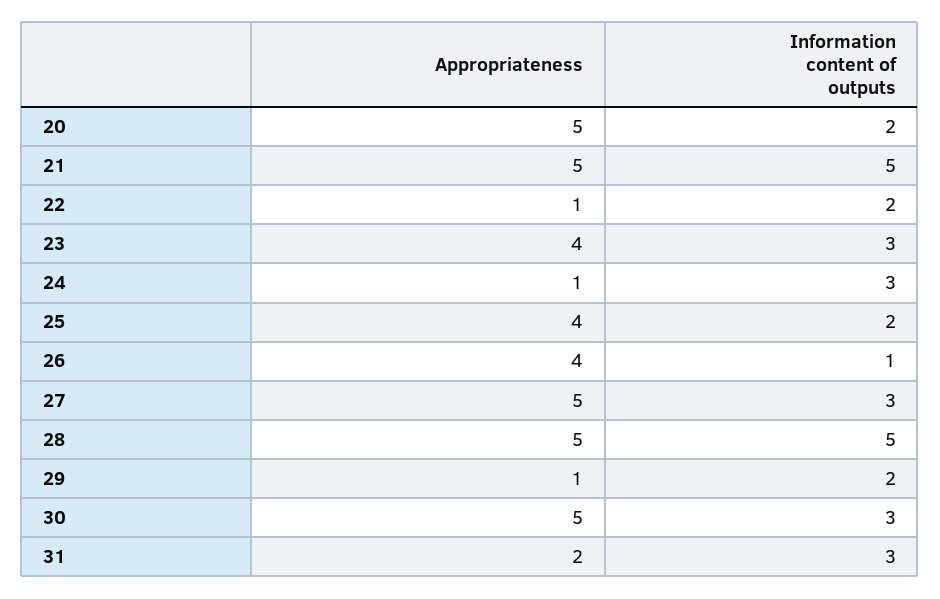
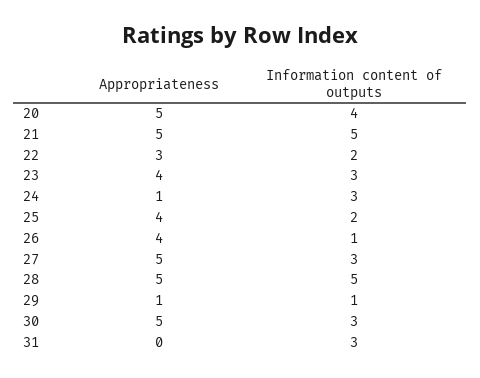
  {
    "Appropriateness": {
      "20": 5,
      "21": 5,
-     "22": 1,
+     "22": 3,
      "23": 4,
      "24": 1,
      "25": 4,
      "26": 4,
      "27": 5,
      "28": 5,
      "29": 1,
      "30": 5,
-     "31": 2
+     "31": 0
    },
    "Information content of outputs": {
-     "20": 2,
+     "20": 4,
      "21": 5,
      "22": 2,
      "23": 3,
      "24": 3,
      "25": 2,
      "26": 1,
      "27": 3,
      "28": 5,
-     "29": 2,
+     "29": 1,
      "30": 3,
      "31": 3
    }
  }

